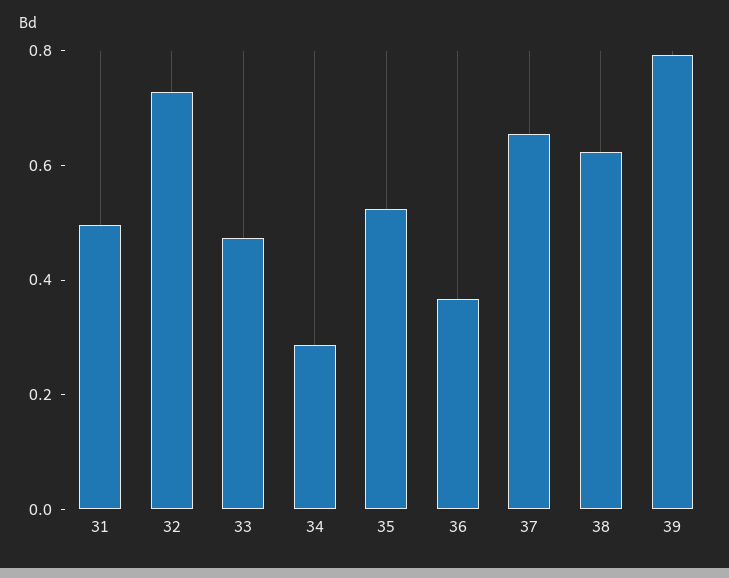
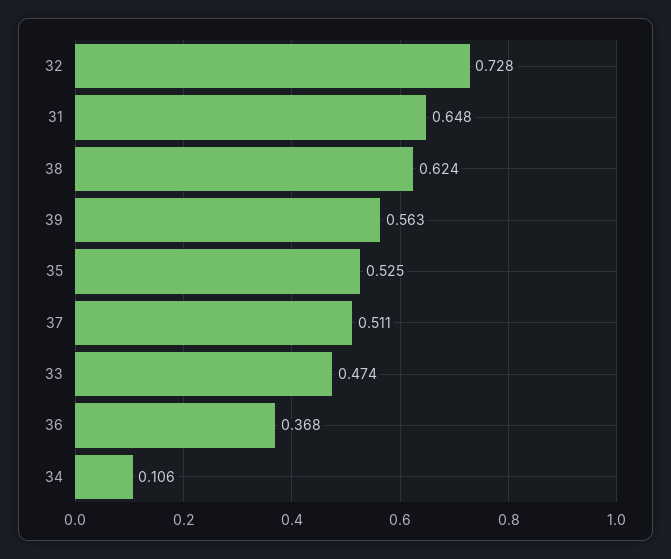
  {
-   "31": 0.5,
+   "31": 0.648,
    "32": 0.728,
    "33": 0.474,
-   "34": 0.3,
+   "34": 0.106,
    "35": 0.525,
    "36": 0.368,
-   "37": 0.65,
+   "37": 0.511,
    "38": 0.624,
-   "39": 0.8
+   "39": 0.563
  }

